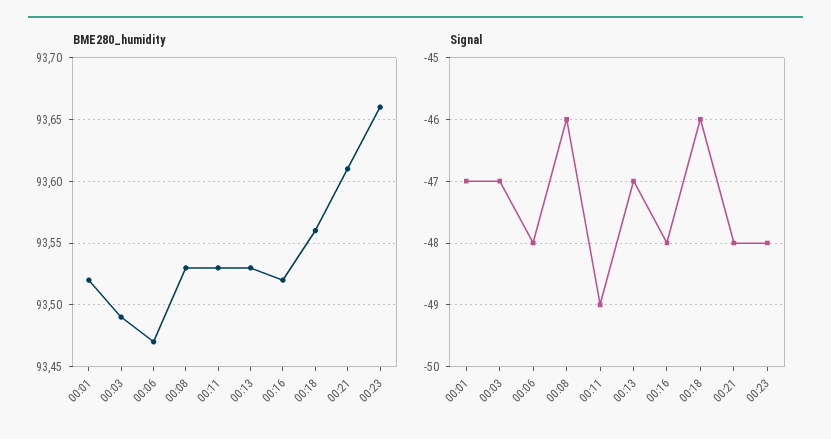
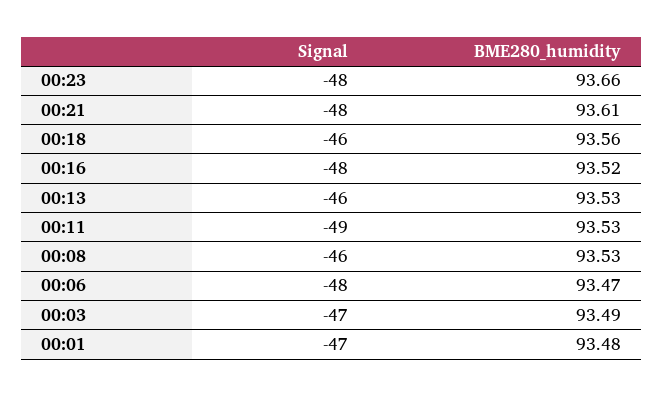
  {
    "BME280_humidity": {
-     "00:01": 93.52,
+     "00:01": 93.48,
      "00:03": 93.49,
      "00:06": 93.47,
      "00:08": 93.53,
      "00:11": 93.53,
      "00:13": 93.53,
      "00:16": 93.52,
      "00:18": 93.56,
      "00:21": 93.61,
      "00:23": 93.66
    },
    "Signal": {
      "00:01": -47,
      "00:03": -47,
      "00:06": -48,
      "00:08": -46,
      "00:11": -49,
-     "00:13": -47,
+     "00:13": -46,
      "00:16": -48,
      "00:18": -46,
      "00:21": -48,
      "00:23": -48
    }
  }

